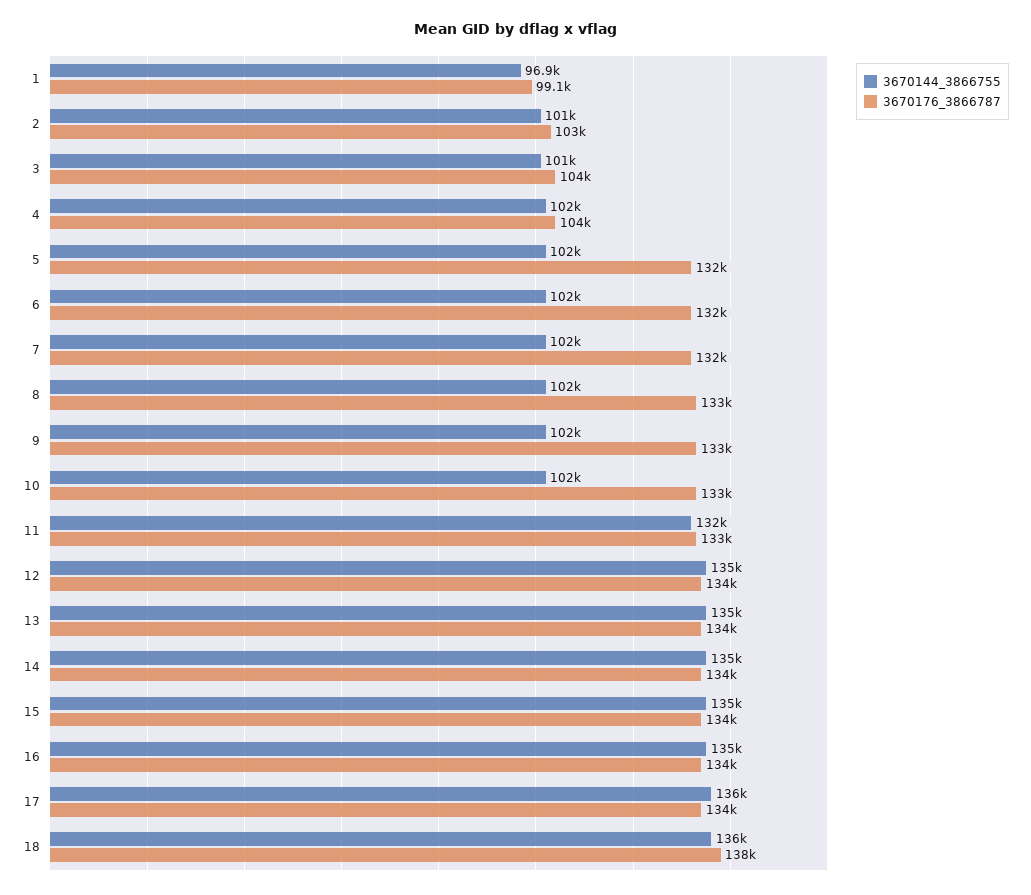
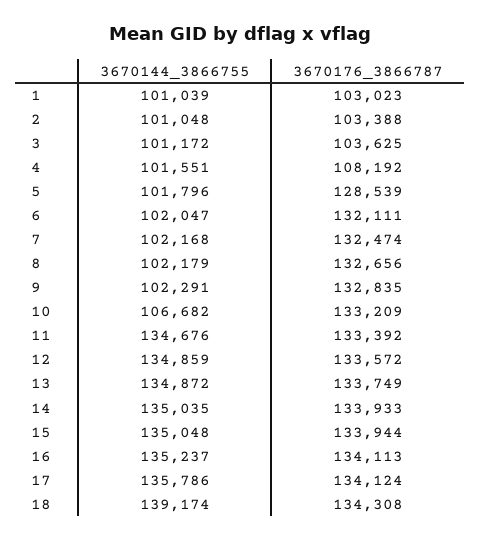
  {
    "3670144_3866755": {
-     "1": 96900,
+     "1": 101039,
      "2": 101048,
      "3": 101172,
      "4": 101551,
      "5": 101796,
      "6": 102047,
      "7": 102168,
      "8": 102179,
      "9": 102291,
-     "10": 102000,
+     "10": 106682,
-     "11": 132000,
+     "11": 134676,
      "12": 134859,
      "13": 134872,
      "14": 135035,
      "15": 135048,
      "16": 135237,
      "17": 135786,
-     "18": 136000
+     "18": 139174
    },
    "3670176_3866787": {
-     "1": 99100,
+     "1": 103023,
      "2": 103388,
      "3": 103625,
-     "4": 104000,
+     "4": 108192,
-     "5": 132000,
+     "5": 128539,
      "6": 132111,
      "7": 132474,
      "8": 132656,
      "9": 132835,
      "10": 133209,
      "11": 133392,
      "12": 133572,
      "13": 133749,
      "14": 133933,
      "15": 133944,
      "16": 134113,
      "17": 134124,
-     "18": 138000
+     "18": 134308
    }
  }

